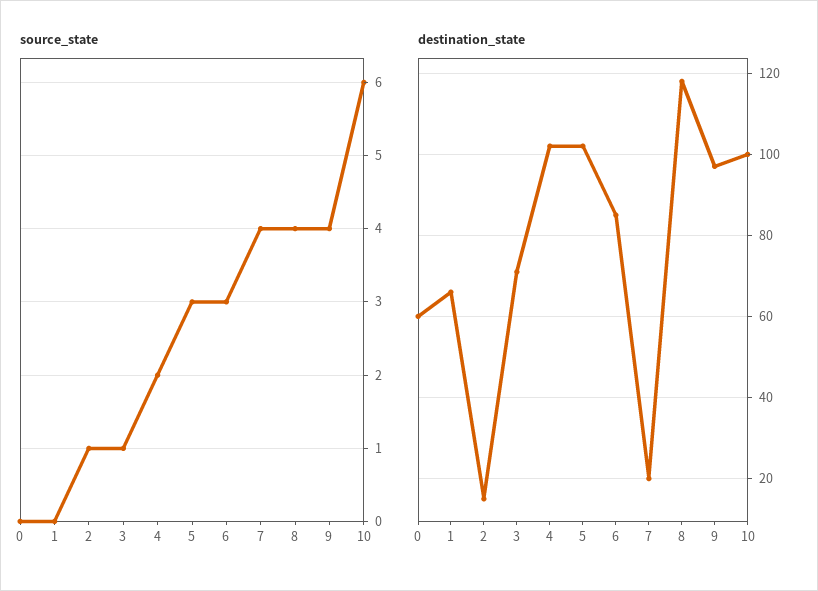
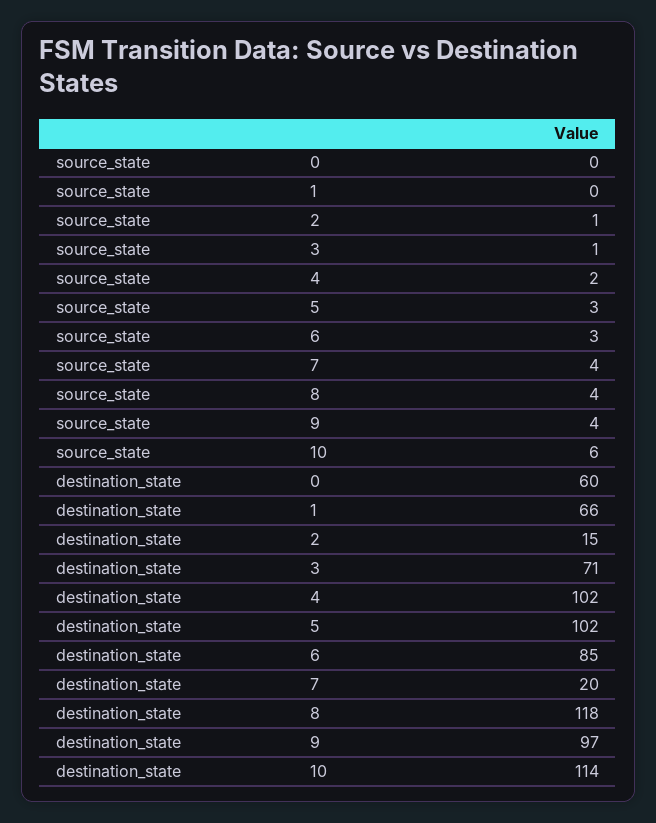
  {
    "source_state": {
      "0": 0,
      "1": 0,
      "2": 1,
      "3": 1,
      "4": 2,
      "5": 3,
      "6": 3,
      "7": 4,
      "8": 4,
      "9": 4,
      "10": 6
    },
    "destination_state": {
      "0": 60,
      "1": 66,
      "2": 15,
      "3": 71,
      "4": 102,
      "5": 102,
      "6": 85,
      "7": 20,
      "8": 118,
      "9": 97,
-     "10": 100
+     "10": 114
    }
  }

